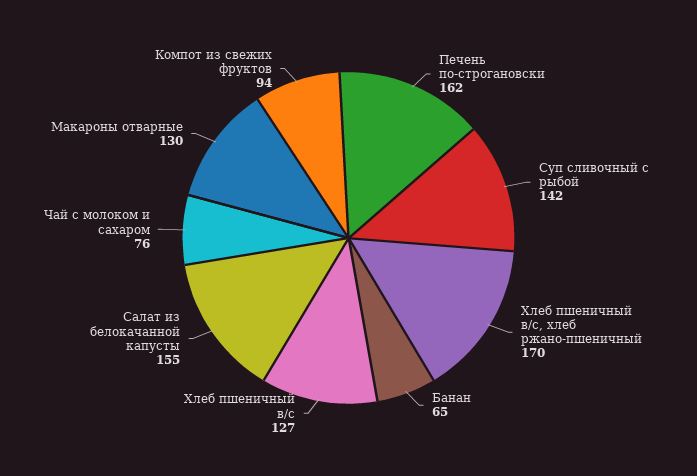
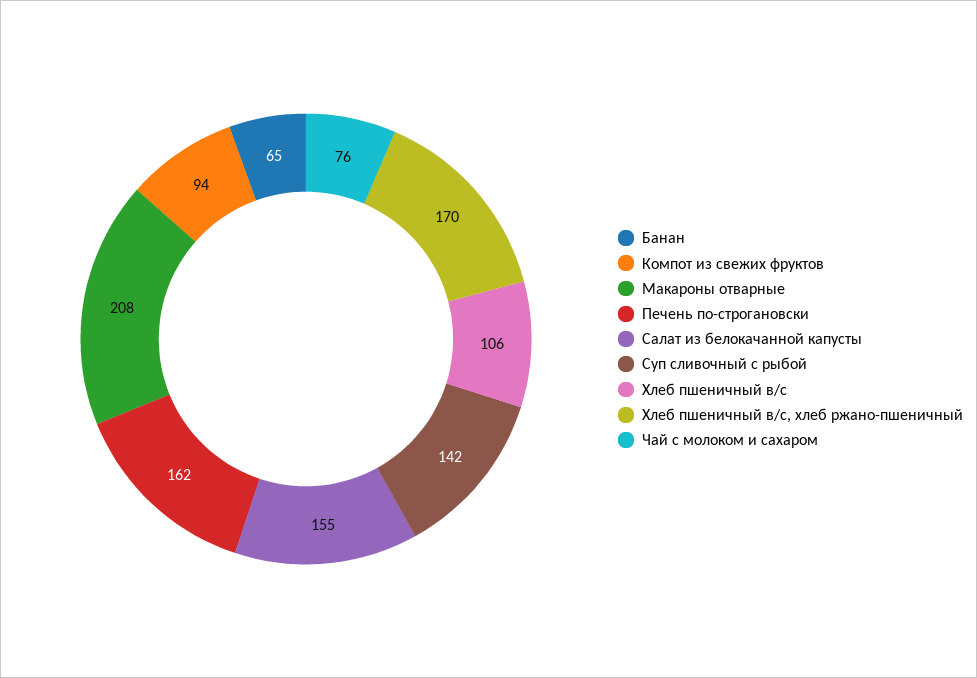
  {
    "Печень по-строгановски": 162,
    "Суп сливочный с рыбой": 142,
    "Хлеб пшеничный в/с, хлеб ржано-пшеничный": 170,
    "Банан": 65,
-   "Хлеб пшеничный в/с": 127,
+   "Хлеб пшеничный в/с": 106,
    "Салат из белокачанной капусты": 155,
    "Чай с молоком и сахаром": 76,
-   "Макароны отварные": 130,
+   "Макароны отварные": 208,
    "Компот из свежих фруктов": 94
  }

